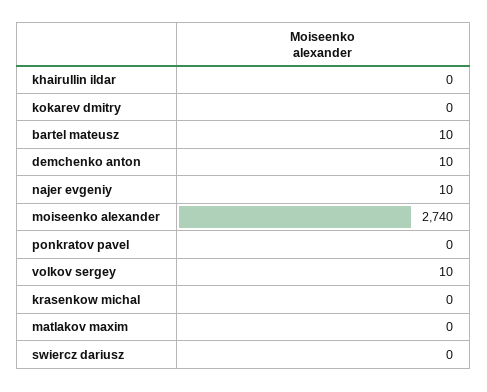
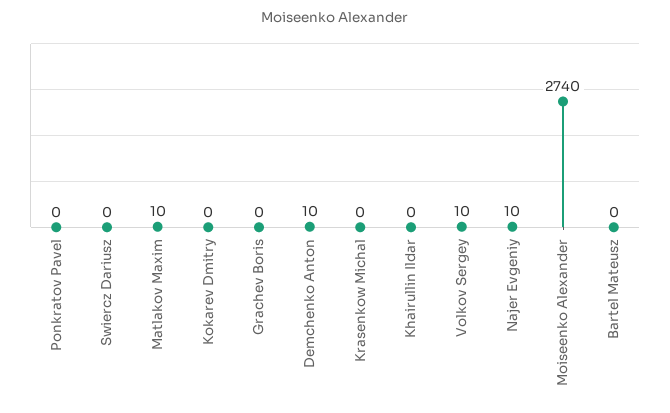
  {
    "khairullin ildar": 0,
    "kokarev dmitry": 0,
-   "bartel mateusz": 10,
+   "bartel mateusz": 0,
    "demchenko anton": 10,
    "najer evgeniy": 10,
    "moiseenko alexander": 2740,
    "ponkratov pavel": 0,
    "volkov sergey": 10,
    "krasenkow michal": 0,
-   "matlakov maxim": 0,
+   "matlakov maxim": 10,
-   "swiercz dariusz": 0
+   "swiercz dariusz": 0,
+   "Grachev Boris": 0
  }

